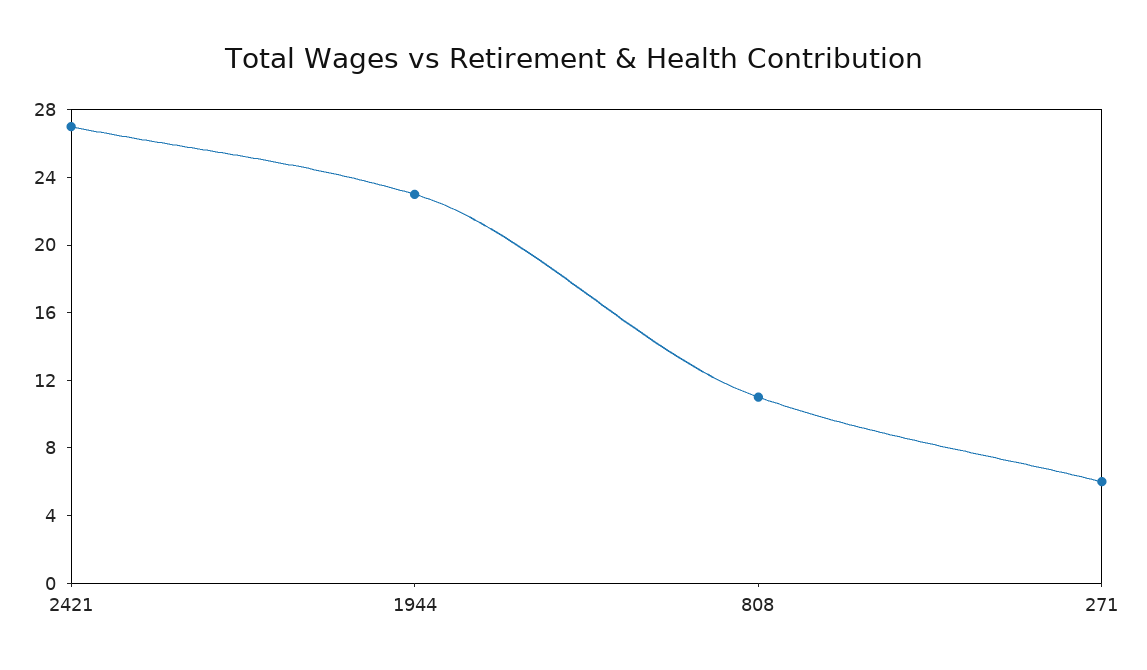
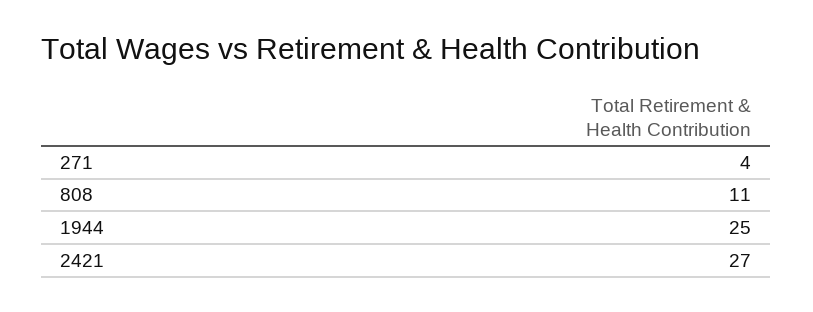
  {
    "2421": 27,
-   "1944": 23,
+   "1944": 25,
    "808": 11,
-   "271": 6
+   "271": 4
  }

